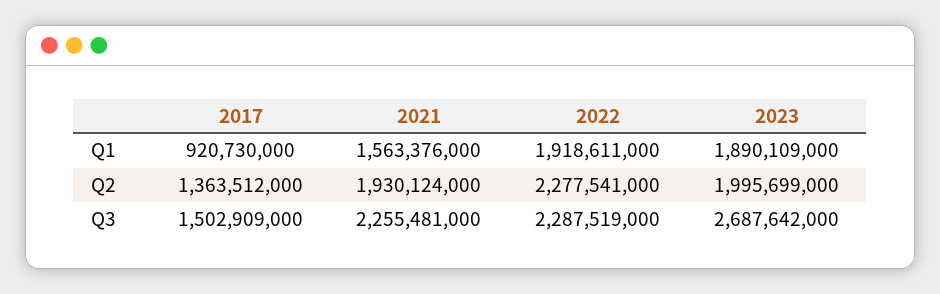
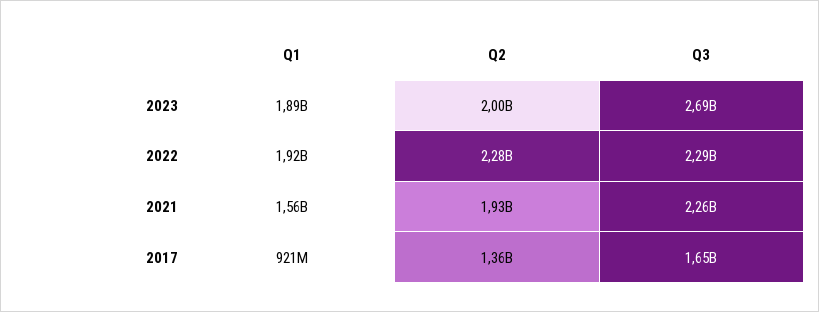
  {
    "2017": {
      "Q1": 920730000,
      "Q2": 1363512000,
-     "Q3": 1502909000
+     "Q3": 1650000000
    },
    "2021": {
      "Q1": 1563376000,
      "Q2": 1930124000,
      "Q3": 2255481000
    },
    "2022": {
      "Q1": 1918611000,
      "Q2": 2277541000,
      "Q3": 2287519000
    },
    "2023": {
      "Q1": 1890109000,
      "Q2": 1995699000,
      "Q3": 2687642000
    }
  }

